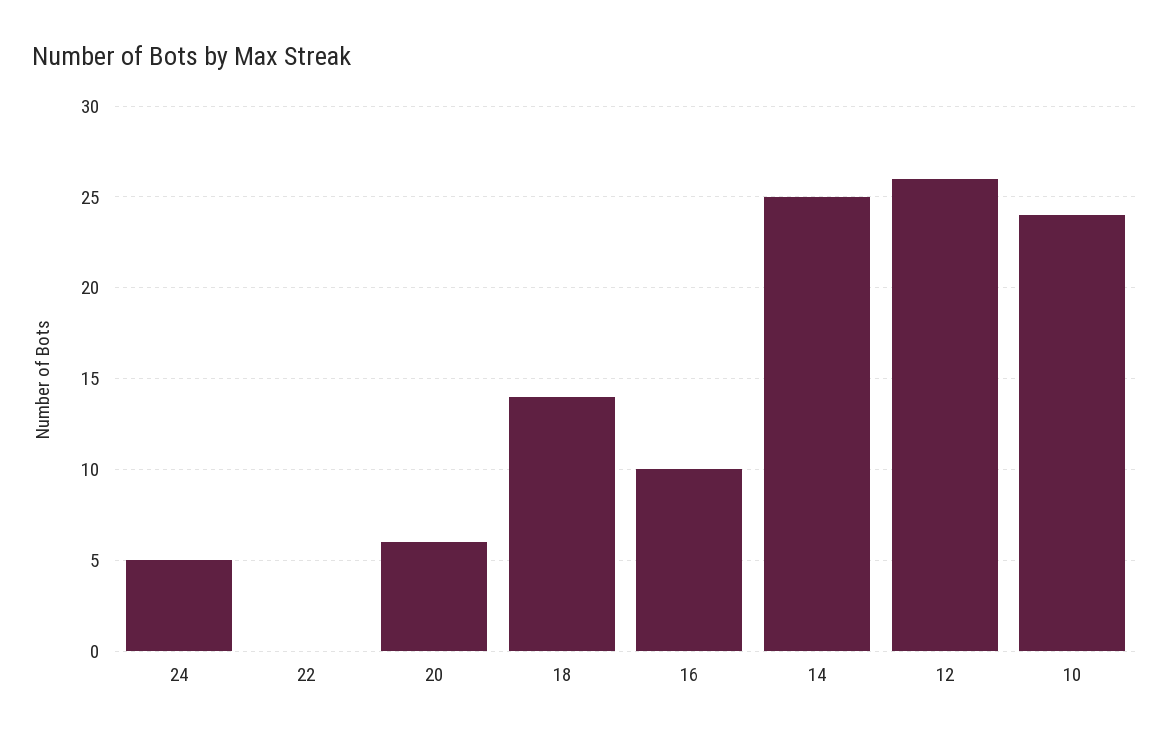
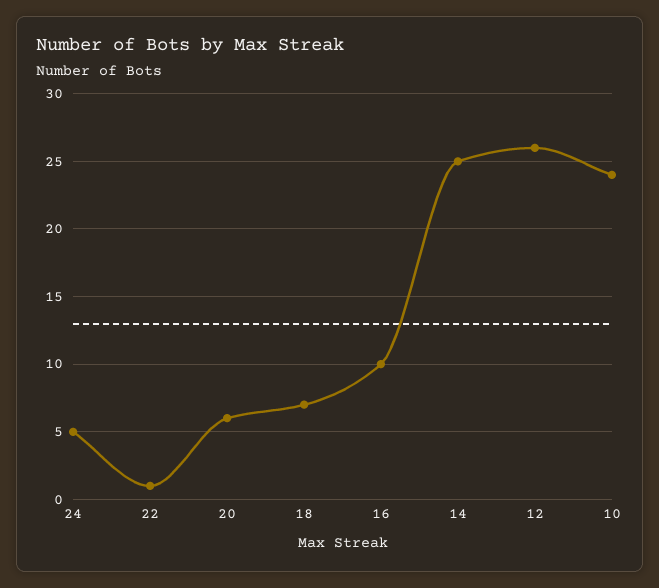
  {
    "24": 5,
-   "22": 0,
+   "22": 1,
    "20": 6,
-   "18": 14,
+   "18": 7,
    "16": 10,
    "14": 25,
    "12": 26,
    "10": 24
  }

